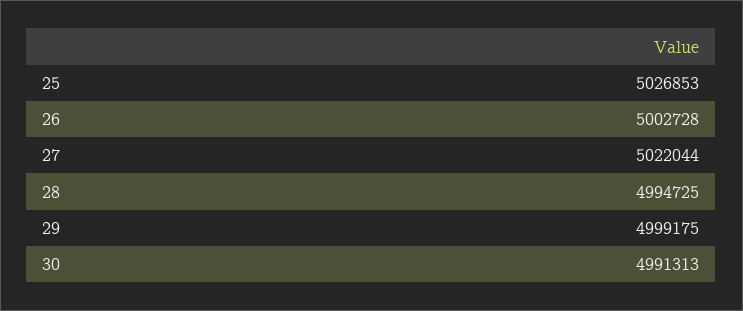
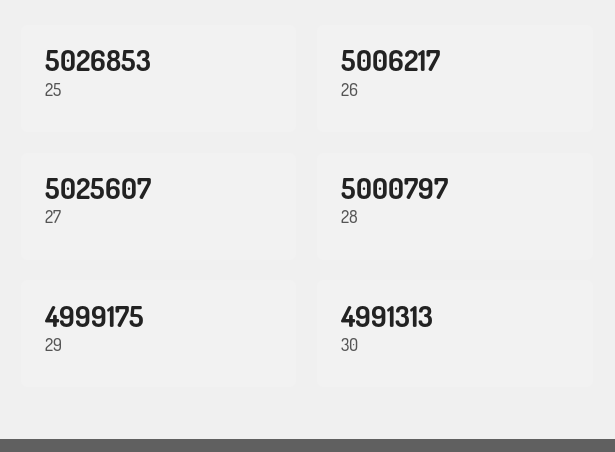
  {
    "25": 5026853,
-   "26": 5002728,
+   "26": 5006217,
-   "27": 5022044,
+   "27": 5025607,
-   "28": 4994725,
+   "28": 5000797,
    "29": 4999175,
    "30": 4991313
  }

